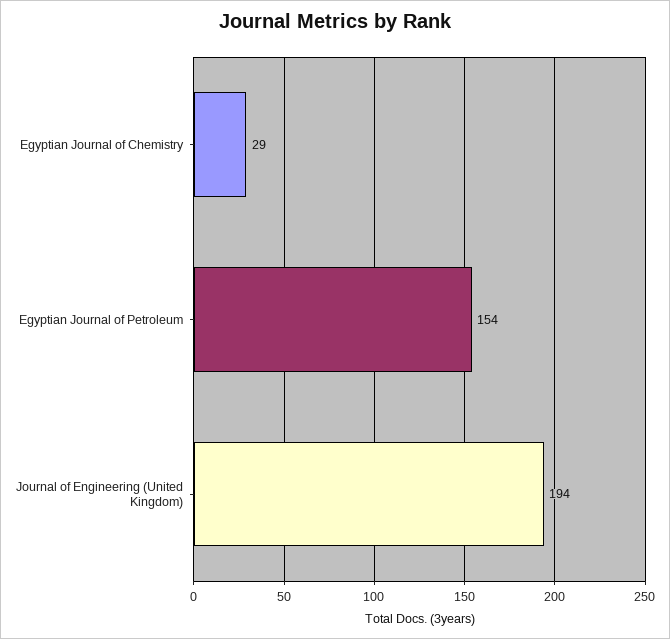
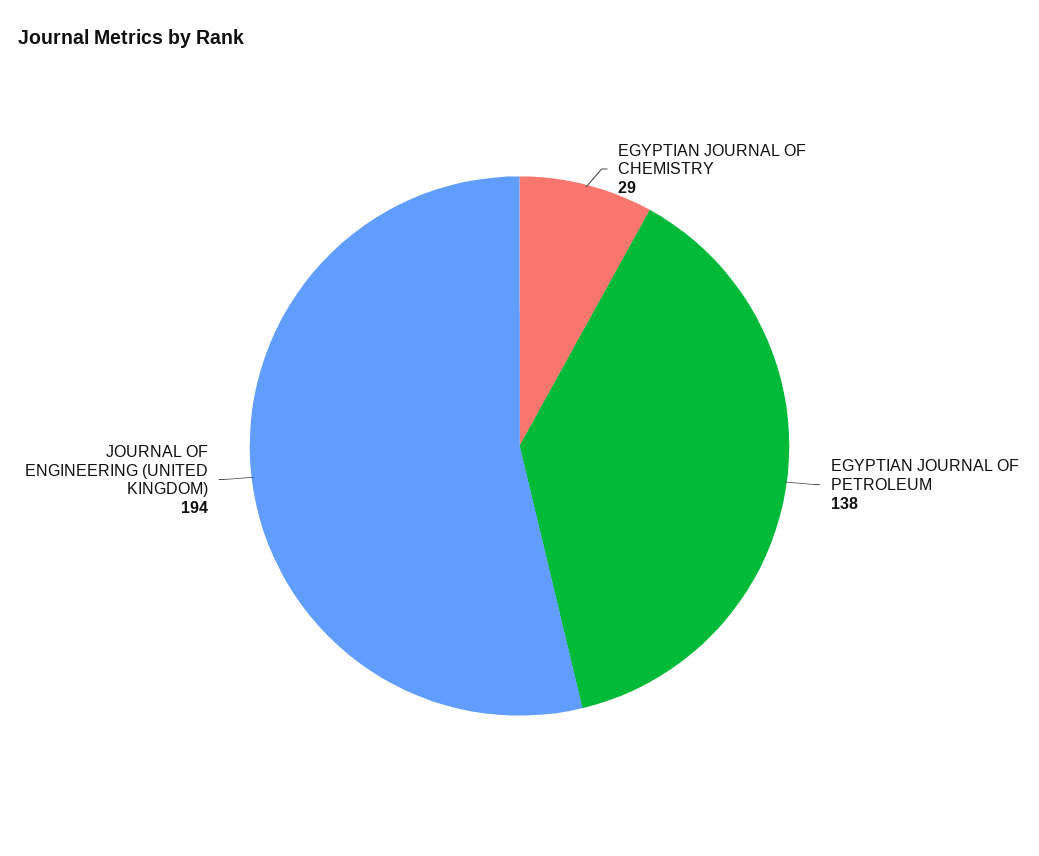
  {
    "Egyptian Journal of Chemistry": 29,
-   "Egyptian Journal of Petroleum": 154,
+   "Egyptian Journal of Petroleum": 138,
    "Journal of Engineering (United Kingdom)": 194
  }

